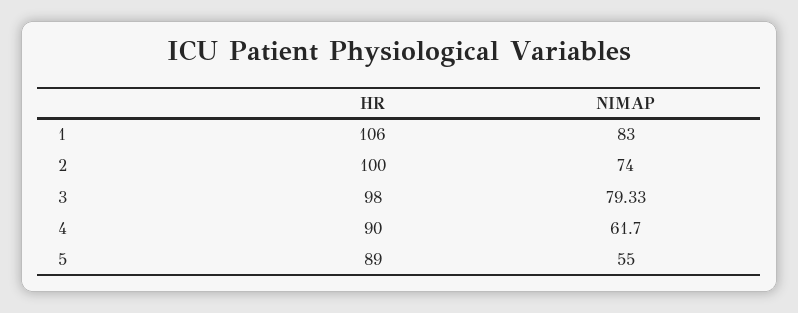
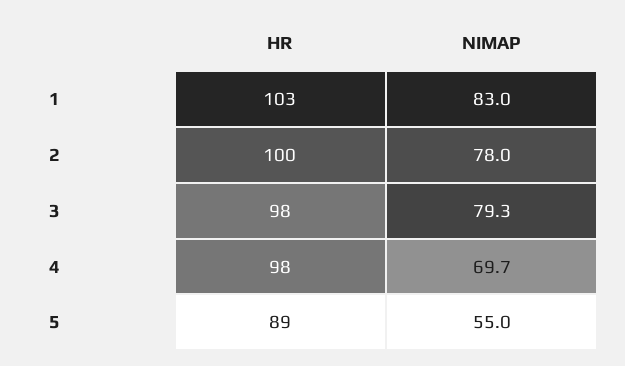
  {
    "HR": {
-     "1": 106,
+     "1": 103,
      "2": 100,
      "3": 98,
-     "4": 90,
+     "4": 98,
      "5": 89
    },
    "NIMAP": {
      "1": 83,
-     "2": 74,
+     "2": 78,
      "3": 79.33,
-     "4": 61.7,
+     "4": 69.7,
      "5": 55
    }
  }

